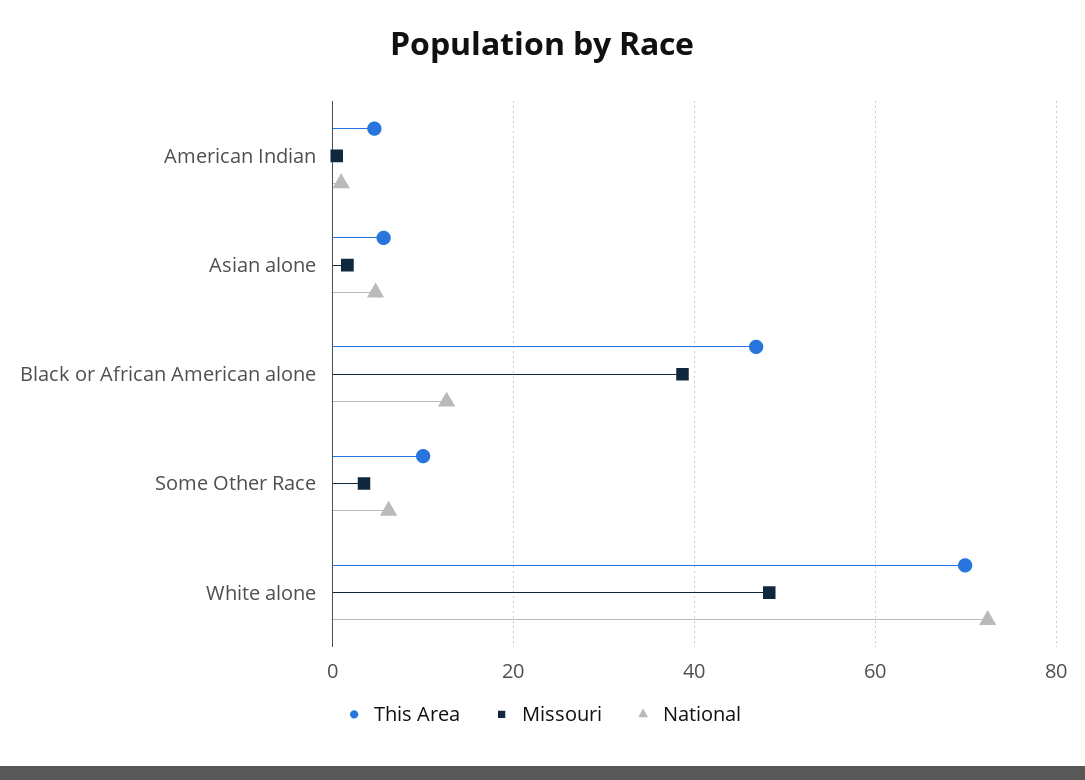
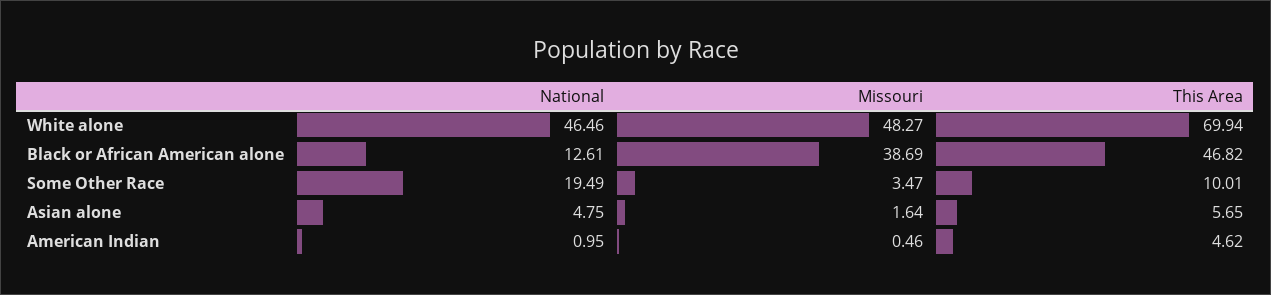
  {
    "This Area": {
      "American Indian": 4.62,
      "Asian alone": 5.65,
      "Black or African American alone": 46.82,
      "Some Other Race": 10.01,
      "White alone": 69.94
    },
    "Missouri": {
      "American Indian": 0.46,
      "Asian alone": 1.64,
      "Black or African American alone": 38.69,
      "Some Other Race": 3.47,
      "White alone": 48.27
    },
    "National": {
      "American Indian": 0.95,
      "Asian alone": 4.75,
      "Black or African American alone": 12.61,
-     "Some Other Race": 6,
+     "Some Other Race": 19.49,
-     "White alone": 72
+     "White alone": 46.46
    }
  }

